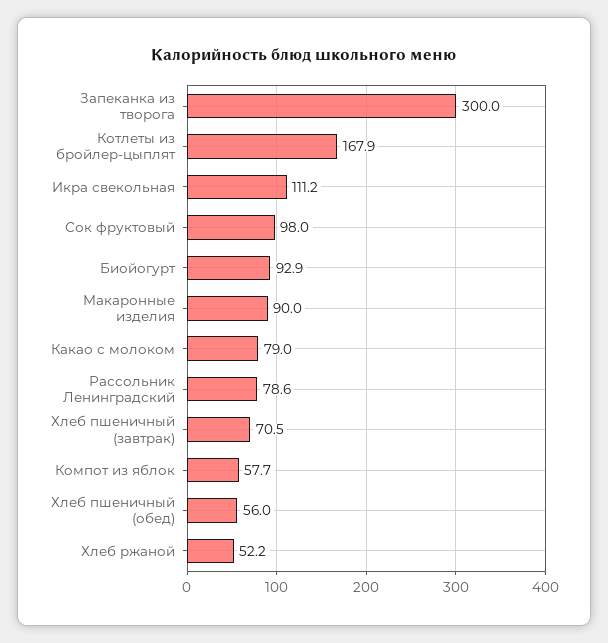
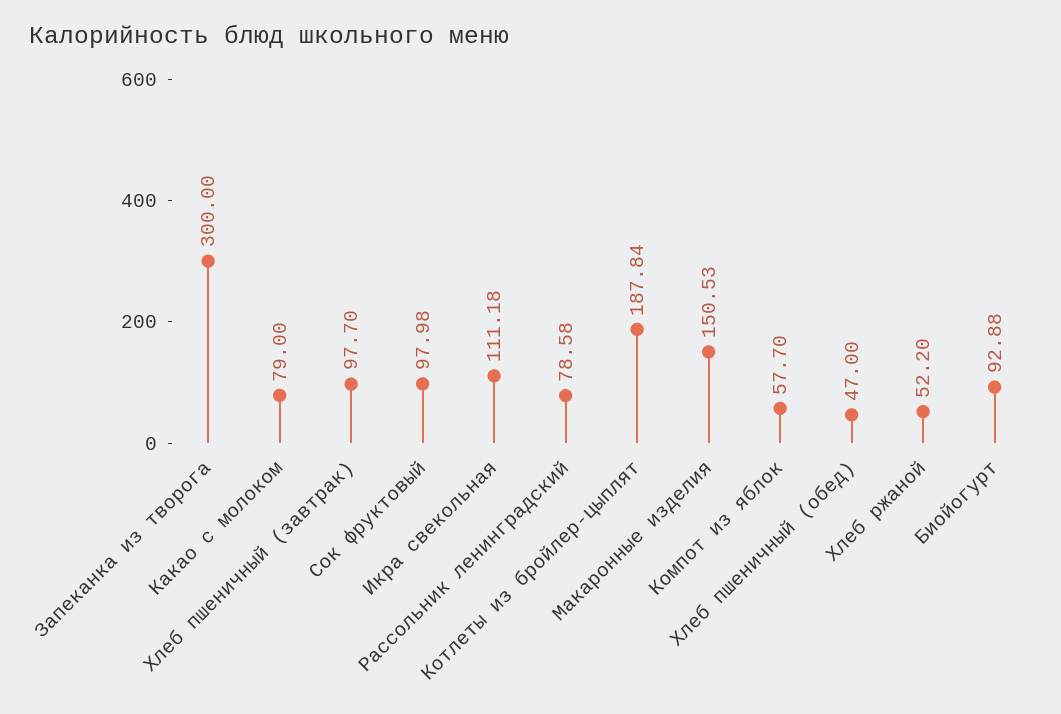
  {
    "Запеканка из творога": 300,
-   "Котлеты из бройлер-цыплят": 167.9,
+   "Котлеты из бройлер-цыплят": 187.84,
    "Икра свекольная": 111.18,
    "Сок фруктовый": 97.98,
    "Биойогурт": 92.88,
-   "Макаронные изделия": 90,
+   "Макаронные изделия": 150.53,
    "Какао с молоком": 79,
    "Рассольник Ленинградский": 78.58,
-   "Хлеб пшеничный (завтрак)": 70.5,
+   "Хлеб пшеничный (завтрак)": 97.7,
    "Компот из яблок": 57.7,
-   "Хлеб пшеничный (обед)": 56,
+   "Хлеб пшеничный (обед)": 47,
    "Хлеб ржаной": 52.2
  }

